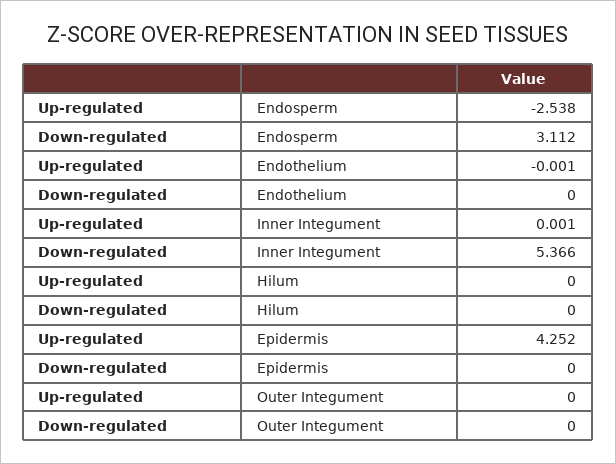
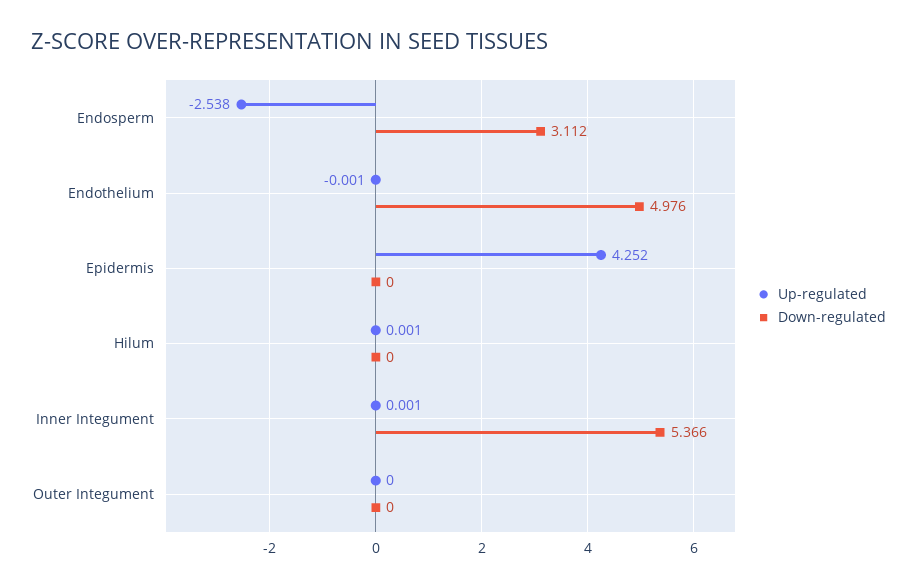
  {
    "Up-regulated": {
      "Endosperm": -2.538,
      "Endothelium": -0.001,
      "Inner Integument": 0.001,
-     "Hilum": 0,
+     "Hilum": 0.001,
      "Epidermis": 4.252,
      "Outer Integument": 0
    },
    "Down-regulated": {
      "Endosperm": 3.112,
-     "Endothelium": 0,
+     "Endothelium": 4.976,
      "Inner Integument": 5.366,
      "Hilum": 0,
      "Epidermis": 0,
      "Outer Integument": 0
    }
  }

